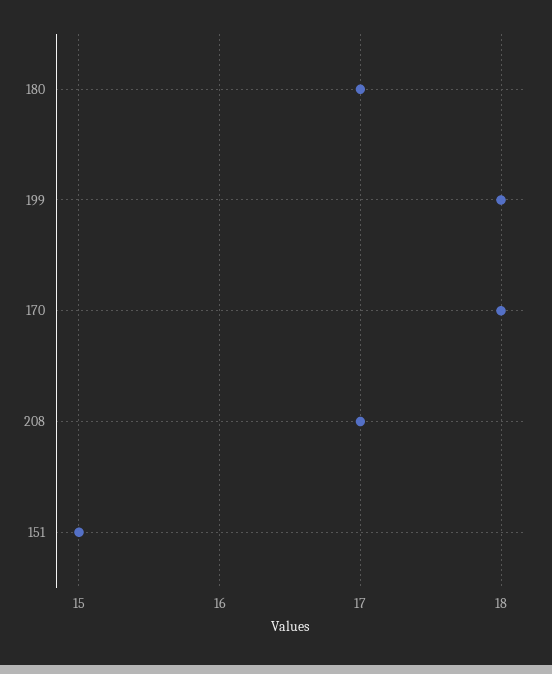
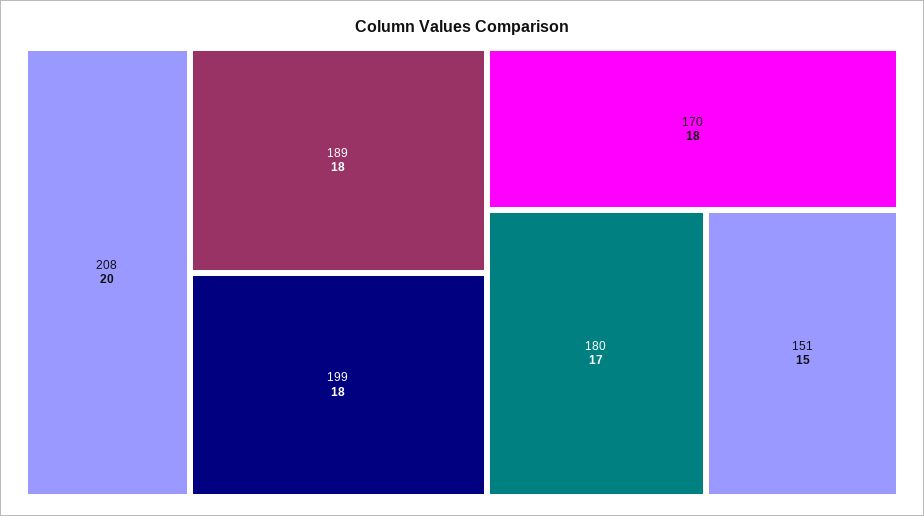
  {
    "180": 17,
    "199": 18,
    "170": 18,
-   "208": 17,
+   "208": 20,
-   "151": 15
+   "151": 15,
+   "189": 18
  }

